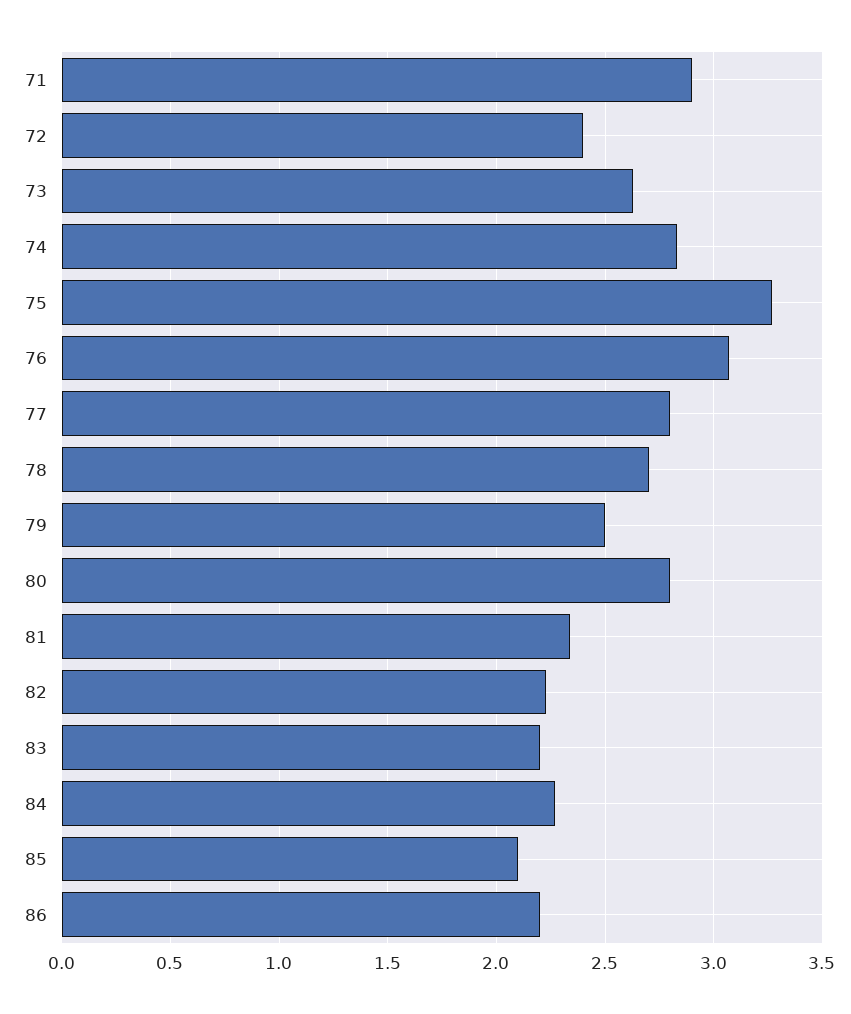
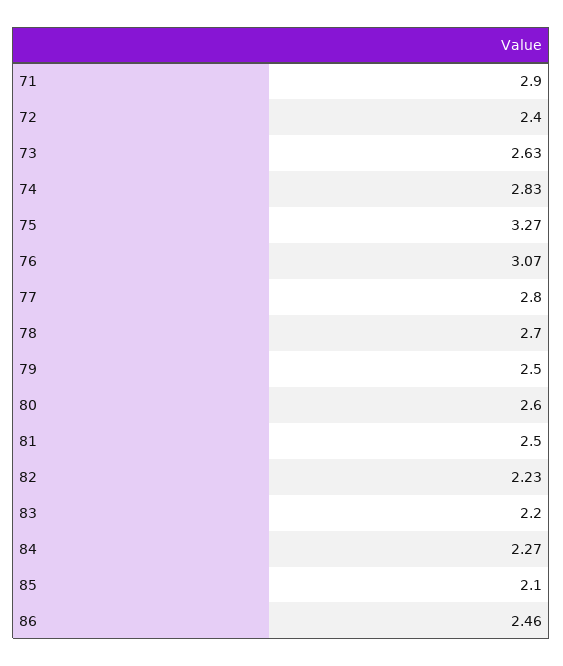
  {
    "71": 2.9,
    "72": 2.4,
    "73": 2.63,
    "74": 2.83,
    "75": 3.27,
    "76": 3.07,
    "77": 2.8,
    "78": 2.7,
    "79": 2.5,
-   "80": 2.8,
+   "80": 2.6,
-   "81": 2.35,
+   "81": 2.5,
    "82": 2.23,
    "83": 2.2,
    "84": 2.27,
    "85": 2.1,
-   "86": 2.2
+   "86": 2.46
  }

